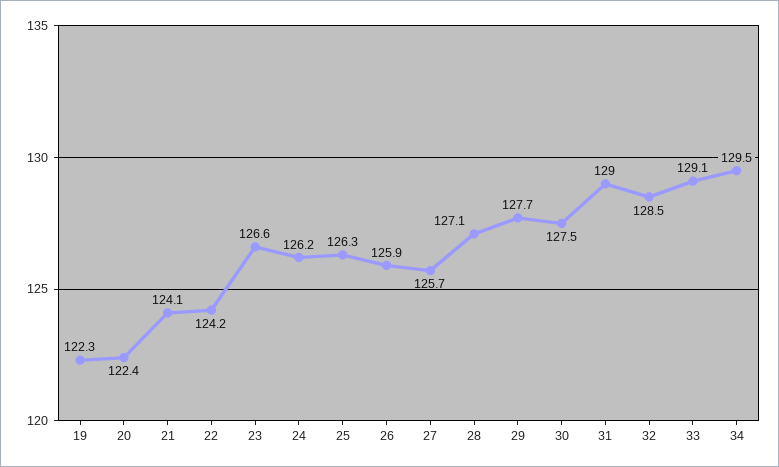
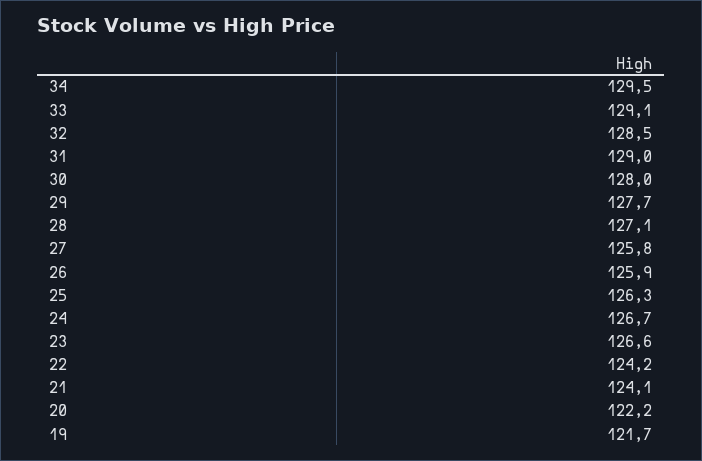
  {
-   "19": 122.3,
+   "19": 121.7,
-   "20": 122.4,
+   "20": 122.2,
    "21": 124.1,
    "22": 124.2,
    "23": 126.6,
-   "24": 126.2,
+   "24": 126.7,
    "25": 126.3,
    "26": 125.9,
-   "27": 125.7,
+   "27": 125.8,
    "28": 127.1,
    "29": 127.7,
-   "30": 127.5,
+   "30": 128,
    "31": 129,
    "32": 128.5,
    "33": 129.1,
    "34": 129.5
  }

